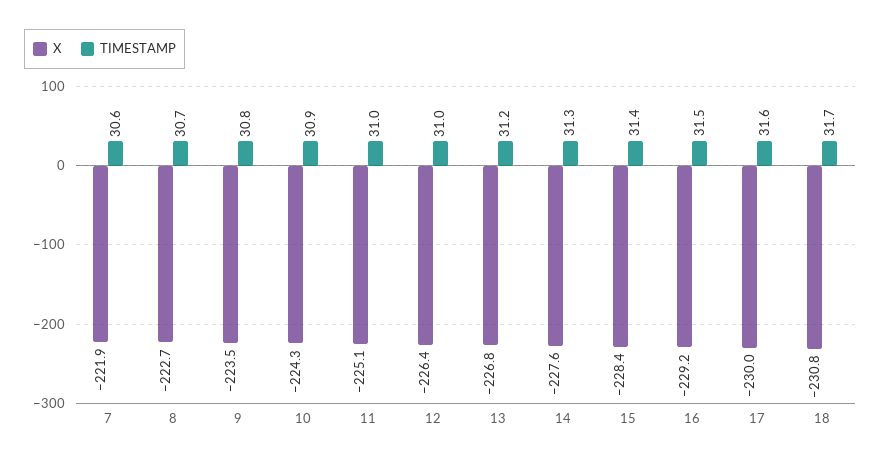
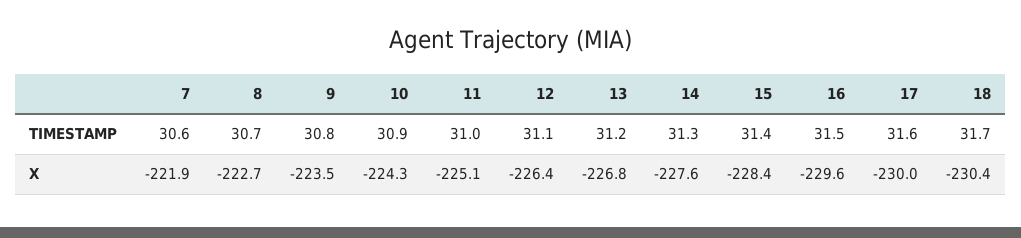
  {
    "X": {
      "7": -221.9,
      "8": -222.7,
      "9": -223.5,
      "10": -224.3,
      "11": -225.1,
      "12": -226.4,
      "13": -226.8,
      "14": -227.6,
      "15": -228.4,
-     "16": -229.2,
+     "16": -229.6,
      "17": -230,
-     "18": -230.8
+     "18": -230.4
    },
    "TIMESTAMP": {
      "7": 30.6,
      "8": 30.7,
      "9": 30.8,
      "10": 30.9,
      "11": 31,
-     "12": 31,
+     "12": 31.1,
      "13": 31.2,
      "14": 31.3,
      "15": 31.4,
      "16": 31.5,
      "17": 31.6,
      "18": 31.7
    }
  }

